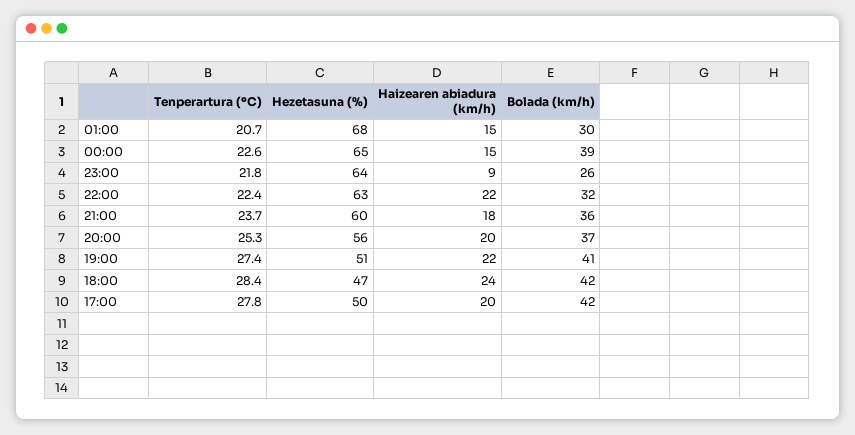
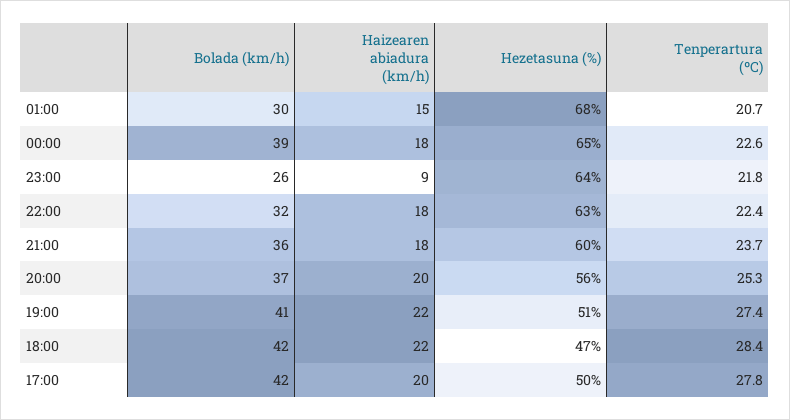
  {
    "Tenperartura (ºC)": {
      "01:00": 20.7,
      "00:00": 22.6,
      "23:00": 21.8,
      "22:00": 22.4,
      "21:00": 23.7,
      "20:00": 25.3,
      "19:00": 27.4,
      "18:00": 28.4,
      "17:00": 27.8
    },
    "Hezetasuna (%)": {
      "01:00": 68,
      "00:00": 65,
      "23:00": 64,
      "22:00": 63,
      "21:00": 60,
      "20:00": 56,
      "19:00": 51,
      "18:00": 47,
      "17:00": 50
    },
    "Haizearen abiadura (km/h)": {
      "01:00": 15,
-     "00:00": 15,
+     "00:00": 18,
      "23:00": 9,
-     "22:00": 22,
+     "22:00": 18,
      "21:00": 18,
      "20:00": 20,
      "19:00": 22,
-     "18:00": 24,
+     "18:00": 22,
      "17:00": 20
    },
    "Bolada (km/h)": {
      "01:00": 30,
      "00:00": 39,
      "23:00": 26,
      "22:00": 32,
      "21:00": 36,
      "20:00": 37,
      "19:00": 41,
      "18:00": 42,
      "17:00": 42
    }
  }

